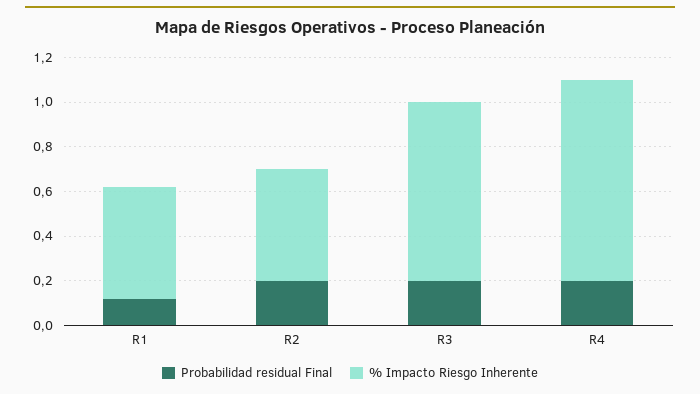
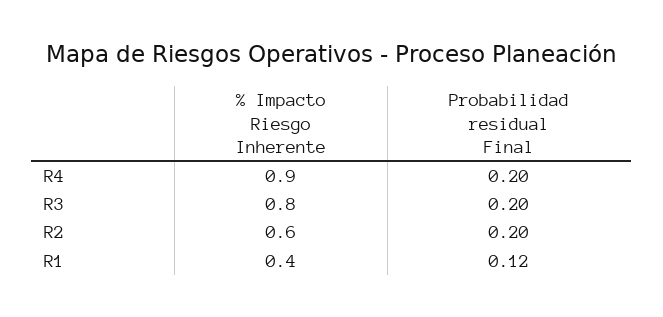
  {
    "Probabilidad residual Final": {
      "R1": 0.12,
      "R2": 0.2,
      "R3": 0.2,
      "R4": 0.2
    },
    "% Impacto Riesgo Inherente": {
-     "R1": 0.5,
+     "R1": 0.4,
-     "R2": 0.5,
+     "R2": 0.6,
      "R3": 0.8,
      "R4": 0.9
    }
  }

